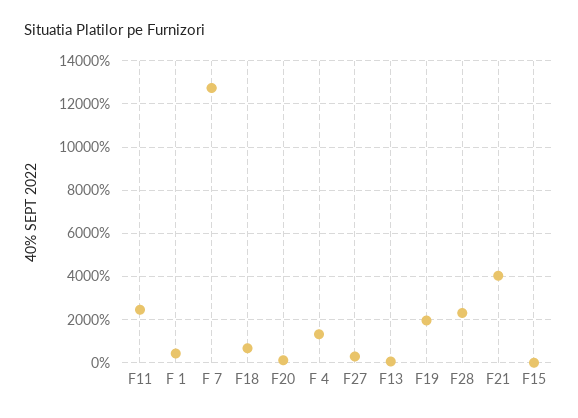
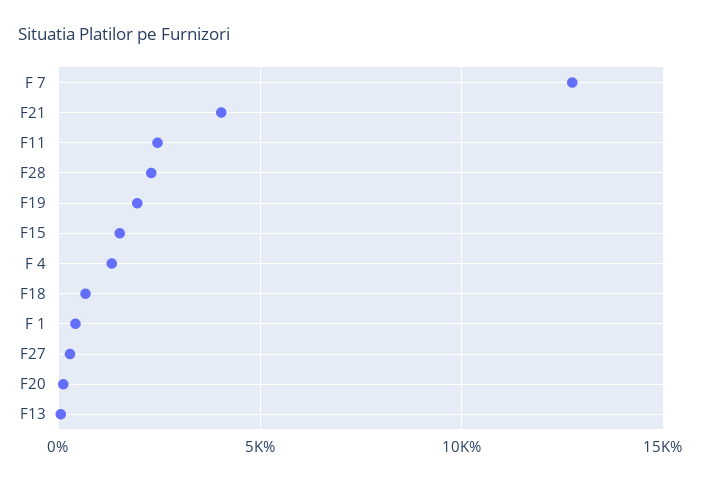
  {
    "F11": 2500,
    "F 1": 500,
    "F 7": 12500,
    "F18": 500,
    "F20": 0,
    "F 4": 1500,
    "F27": 500,
    "F13": 0,
    "F19": 2000,
    "F28": 2500,
    "F21": 4000,
-   "F15": 0
+   "F15": 1500
  }

